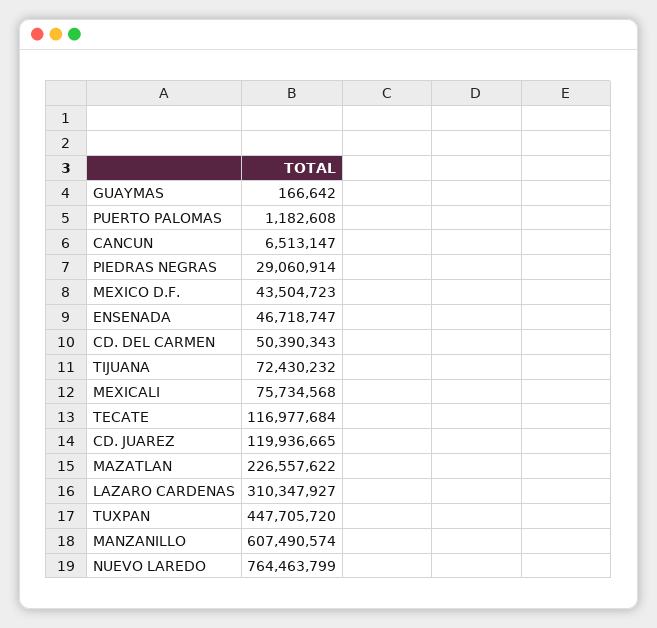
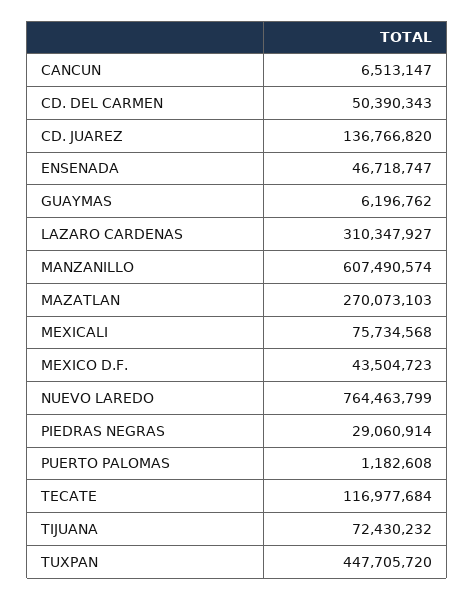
  {
-   "GUAYMAS": 166642,
+   "GUAYMAS": 6196762,
    "PUERTO PALOMAS": 1182608,
    "CANCUN": 6513147,
    "PIEDRAS NEGRAS": 29060914,
    "MEXICO D.F.": 43504723,
    "ENSENADA": 46718747,
    "CD. DEL CARMEN": 50390343,
    "TIJUANA": 72430232,
    "MEXICALI": 75734568,
    "TECATE": 116977684,
-   "CD. JUAREZ": 119936665,
+   "CD. JUAREZ": 136766820,
-   "MAZATLAN": 226557622,
+   "MAZATLAN": 270073103,
    "LAZARO CARDENAS": 310347927,
    "TUXPAN": 447705720,
    "MANZANILLO": 607490574,
    "NUEVO LAREDO": 764463799
  }

